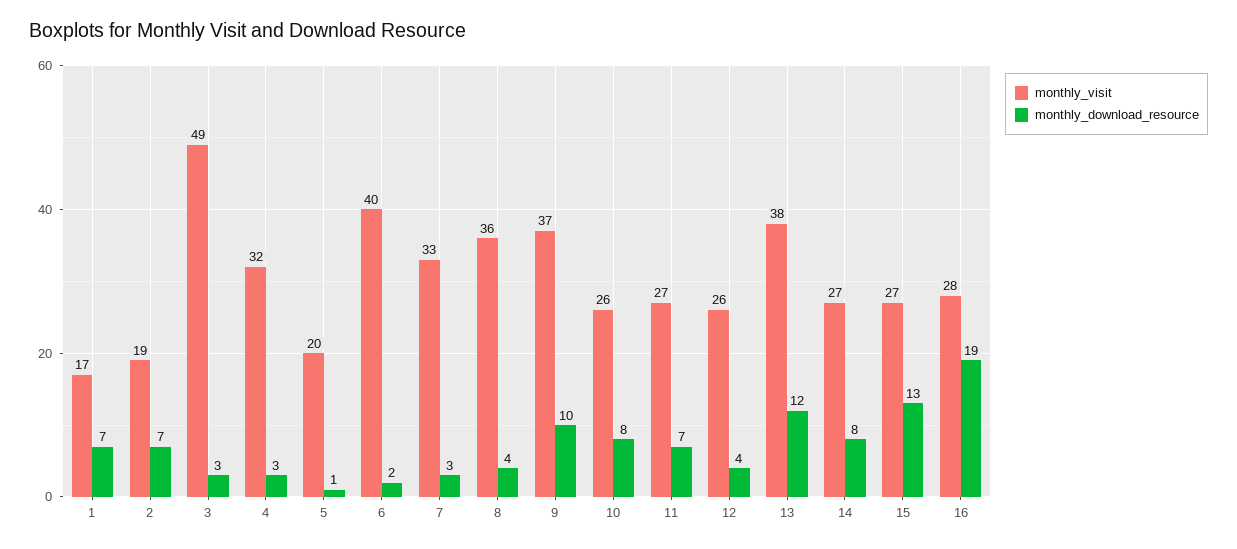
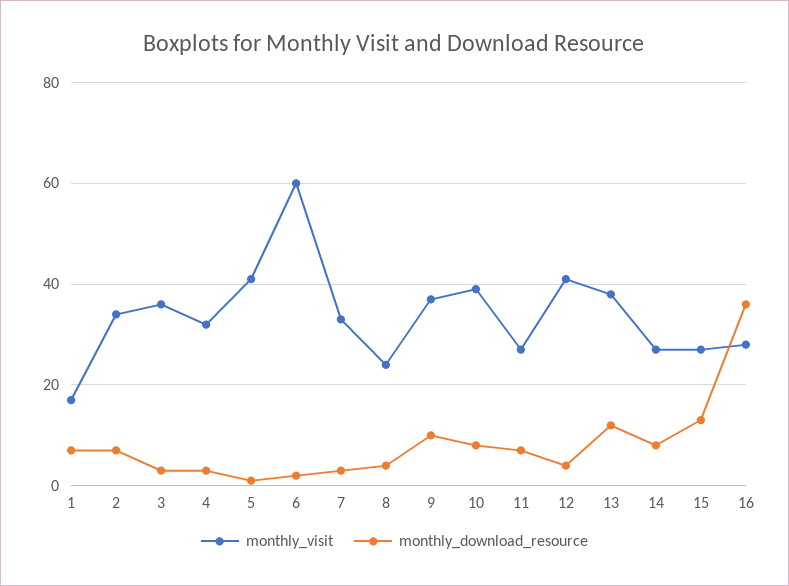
  {
    "monthly_visit": {
      "1": 17,
-     "2": 19,
+     "2": 35,
-     "3": 49,
+     "3": 35,
      "4": 32,
-     "5": 20,
+     "5": 40,
-     "6": 40,
+     "6": 60,
      "7": 33,
-     "8": 36,
+     "8": 25,
      "9": 37,
-     "10": 26,
+     "10": 40,
      "11": 27,
-     "12": 26,
+     "12": 40,
      "13": 38,
      "14": 27,
      "15": 27,
      "16": 28
    },
    "monthly_download_resource": {
      "1": 7,
      "2": 7,
      "3": 3,
      "4": 3,
      "5": 1,
      "6": 2,
      "7": 3,
      "8": 4,
      "9": 10,
      "10": 8,
      "11": 7,
      "12": 4,
      "13": 12,
      "14": 8,
      "15": 13,
-     "16": 19
+     "16": 35
    }
  }

